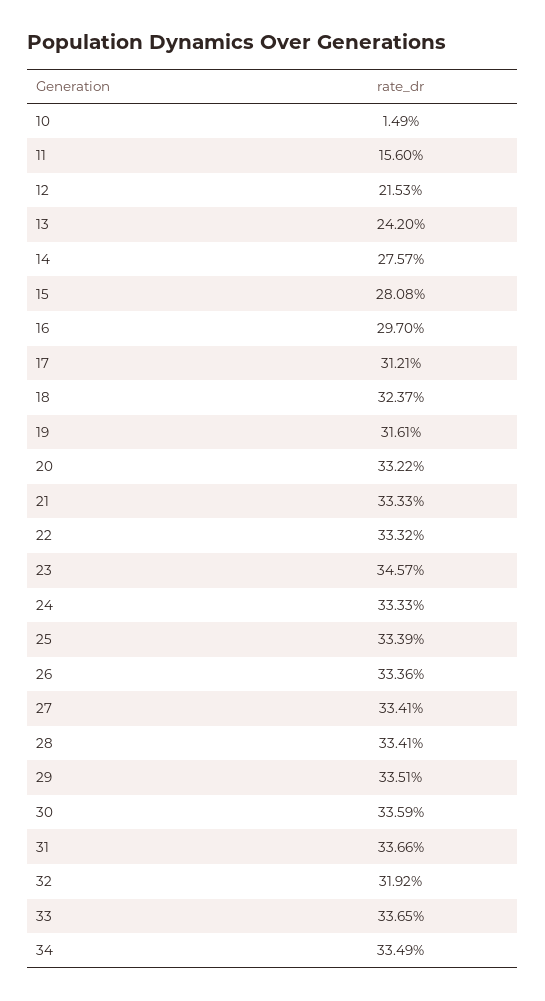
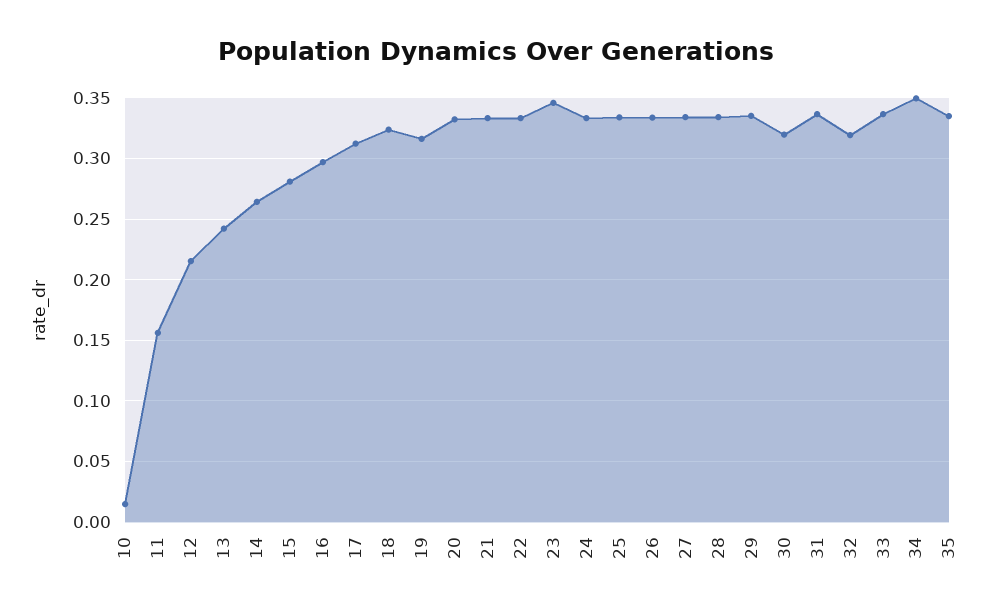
  {
    "10": 0.0149,
    "11": 0.156,
    "12": 0.2153,
    "13": 0.242,
-   "14": 0.2757,
+   "14": 0.265,
    "15": 0.2808,
    "16": 0.297,
    "17": 0.3121,
    "18": 0.3237,
    "19": 0.3161,
    "20": 0.3322,
    "21": 0.3333,
    "22": 0.3332,
    "23": 0.3457,
    "24": 0.3333,
    "25": 0.3339,
    "26": 0.3336,
    "27": 0.3341,
    "28": 0.3341,
    "29": 0.3351,
-   "30": 0.3359,
+   "30": 0.32,
    "31": 0.3366,
    "32": 0.3192,
    "33": 0.3365,
-   "34": 0.3349
+   "34": 0.35,
+   "35": 0.335
  }

